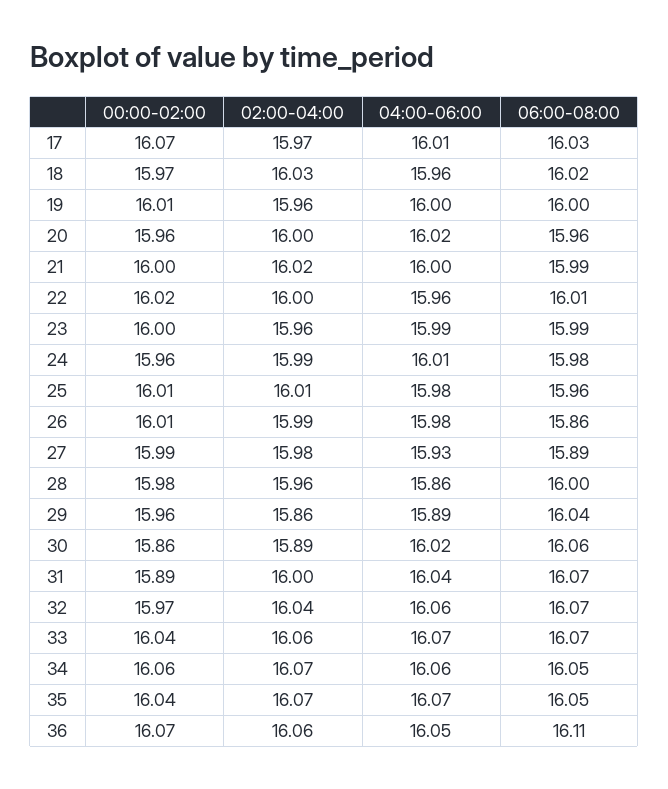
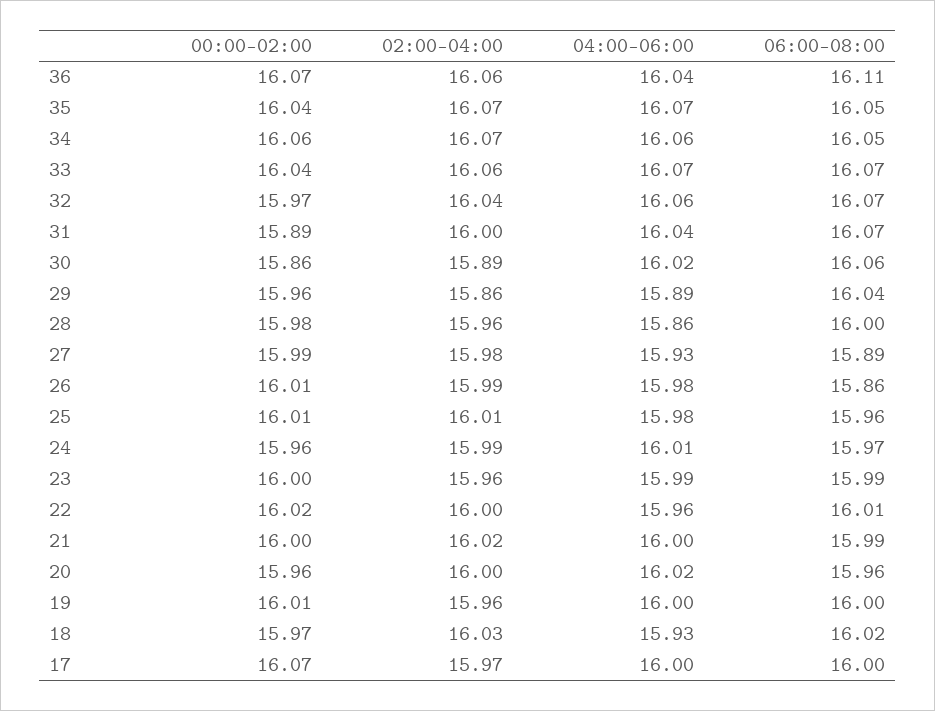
  {
    "00:00-02:00": {
      "17": 16.07,
      "18": 15.97,
      "19": 16.01,
      "20": 15.96,
      "21": 16,
      "22": 16.02,
      "23": 16,
      "24": 15.96,
      "25": 16.01,
      "26": 16.01,
      "27": 15.99,
      "28": 15.98,
      "29": 15.96,
      "30": 15.86,
      "31": 15.89,
      "32": 15.97,
      "33": 16.04,
      "34": 16.06,
      "35": 16.04,
      "36": 16.07
    },
    "02:00-04:00": {
      "17": 15.97,
      "18": 16.03,
      "19": 15.96,
      "20": 16,
      "21": 16.02,
      "22": 16,
      "23": 15.96,
      "24": 15.99,
      "25": 16.01,
      "26": 15.99,
      "27": 15.98,
      "28": 15.96,
      "29": 15.86,
      "30": 15.89,
      "31": 16,
      "32": 16.04,
      "33": 16.06,
      "34": 16.07,
      "35": 16.07,
      "36": 16.06
    },
    "04:00-06:00": {
-     "17": 16.01,
+     "17": 16,
-     "18": 15.96,
+     "18": 15.93,
      "19": 16,
      "20": 16.02,
      "21": 16,
      "22": 15.96,
      "23": 15.99,
      "24": 16.01,
      "25": 15.98,
      "26": 15.98,
      "27": 15.93,
      "28": 15.86,
      "29": 15.89,
      "30": 16.02,
      "31": 16.04,
      "32": 16.06,
      "33": 16.07,
      "34": 16.06,
      "35": 16.07,
-     "36": 16.05
+     "36": 16.04
    },
    "06:00-08:00": {
-     "17": 16.03,
+     "17": 16,
      "18": 16.02,
      "19": 16,
      "20": 15.96,
      "21": 15.99,
      "22": 16.01,
      "23": 15.99,
-     "24": 15.98,
+     "24": 15.97,
      "25": 15.96,
      "26": 15.86,
      "27": 15.89,
      "28": 16,
      "29": 16.04,
      "30": 16.06,
      "31": 16.07,
      "32": 16.07,
      "33": 16.07,
      "34": 16.05,
      "35": 16.05,
      "36": 16.11
    }
  }

